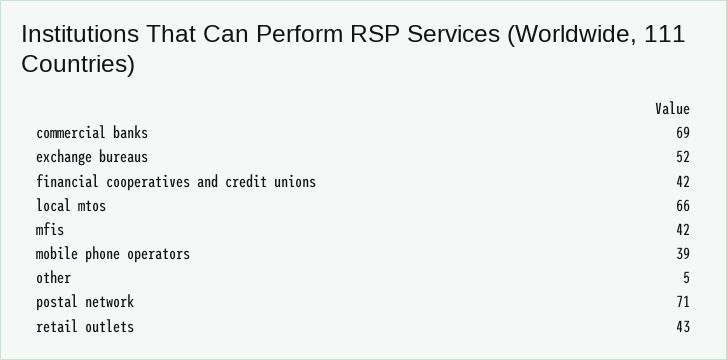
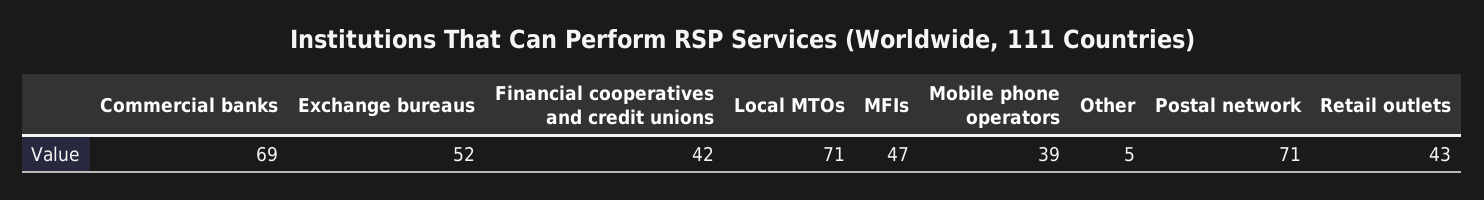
  {
    "commercial banks": 69,
    "exchange bureaus": 52,
    "financial cooperatives and credit unions": 42,
-   "local mtos": 66,
+   "local mtos": 71,
-   "mfis": 42,
+   "mfis": 47,
    "mobile phone operators": 39,
    "other": 5,
    "postal network": 71,
    "retail outlets": 43
  }

